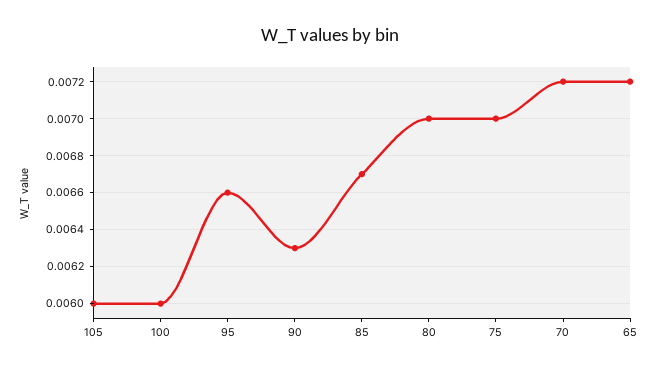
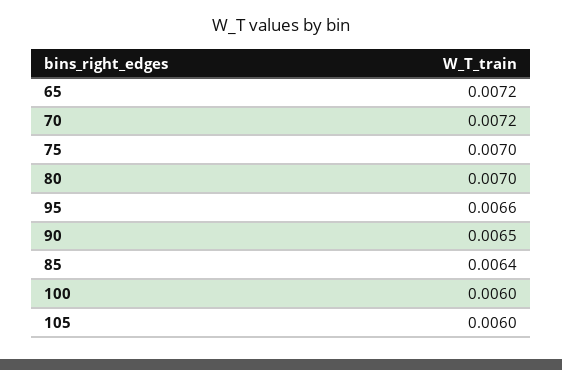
  {
    "105": 0.006,
    "100": 0.006,
    "95": 0.0066,
-   "90": 0.0063,
+   "90": 0.0065,
-   "85": 0.0067,
+   "85": 0.0064,
    "80": 0.007,
    "75": 0.007,
    "70": 0.0072,
    "65": 0.0072
  }

